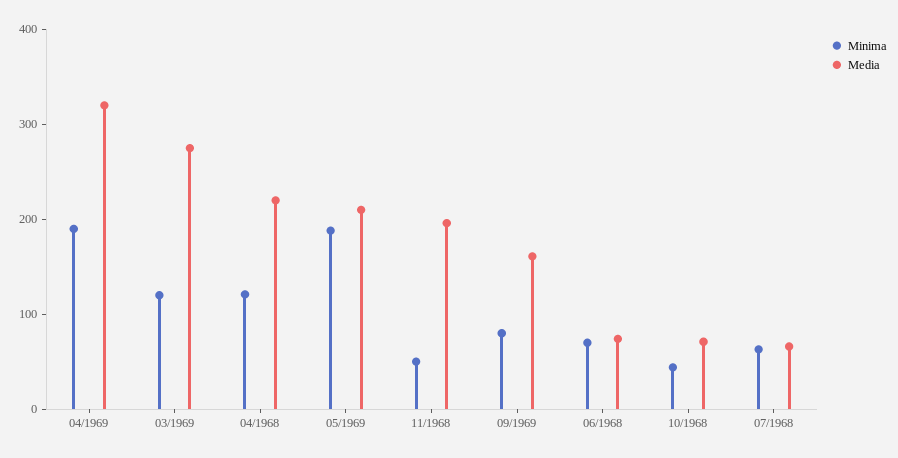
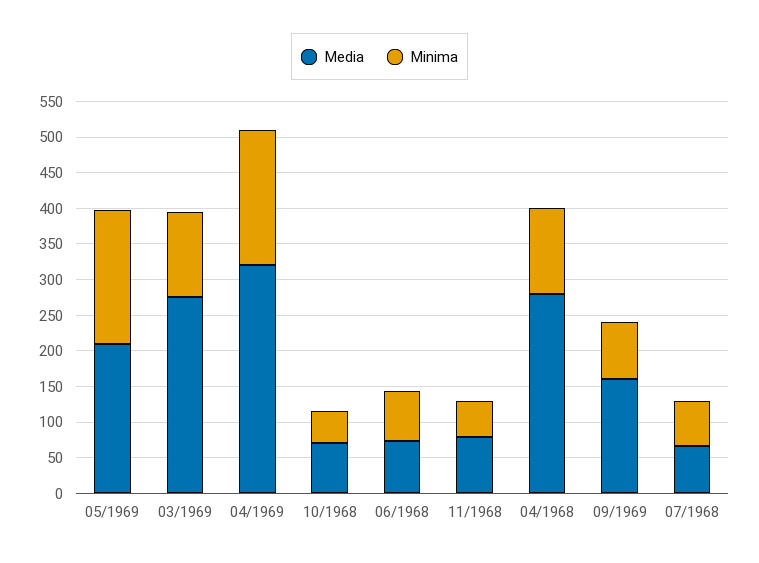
  {
    "Minima": {
      "04/1969": 200,
      "03/1969": 120,
      "04/1968": 120,
      "05/1969": 180,
      "11/1968": 60,
      "09/1969": 80,
      "06/1968": 80,
      "10/1968": 40,
      "07/1968": 60
    },
    "Media": {
      "04/1969": 320,
      "03/1969": 280,
-     "04/1968": 220,
+     "04/1968": 275,
      "05/1969": 220,
-     "11/1968": 200,
+     "11/1968": 75,
      "09/1969": 160,
      "06/1968": 80,
      "10/1968": 80,
      "07/1968": 60
    }
  }

